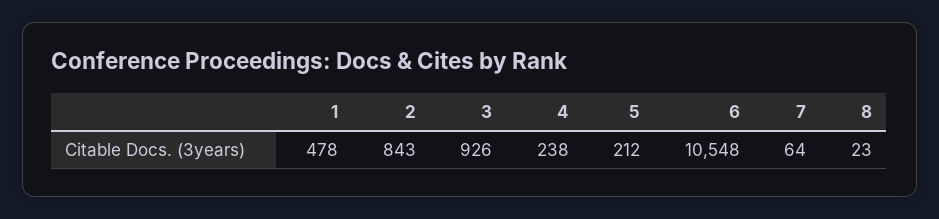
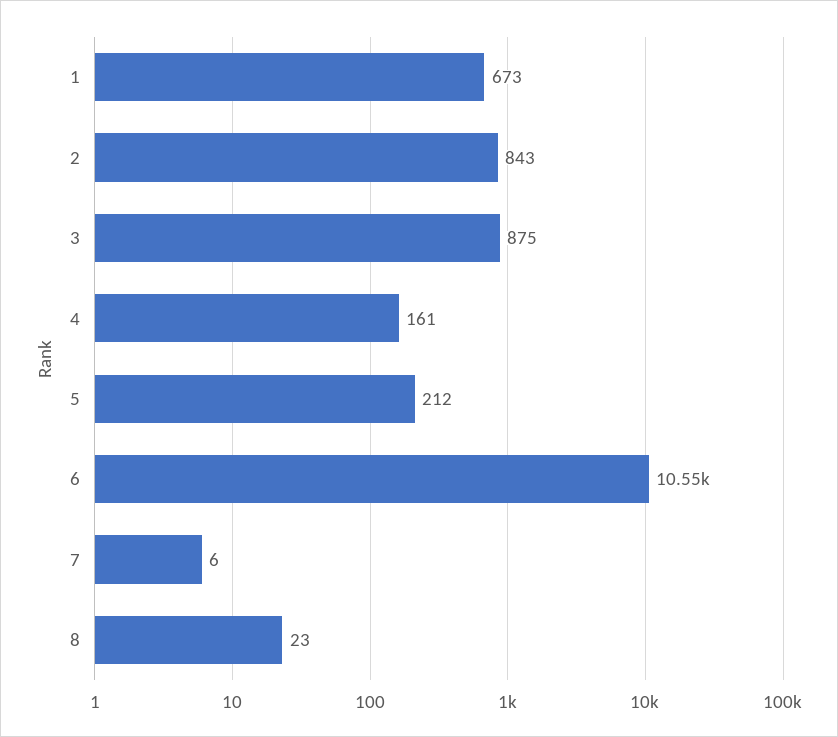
  {
-   "1": 478,
+   "1": 673,
    "2": 843,
-   "3": 926,
+   "3": 875,
-   "4": 238,
+   "4": 161,
    "5": 212,
    "6": 10548,
-   "7": 64,
+   "7": 6,
    "8": 23
  }

